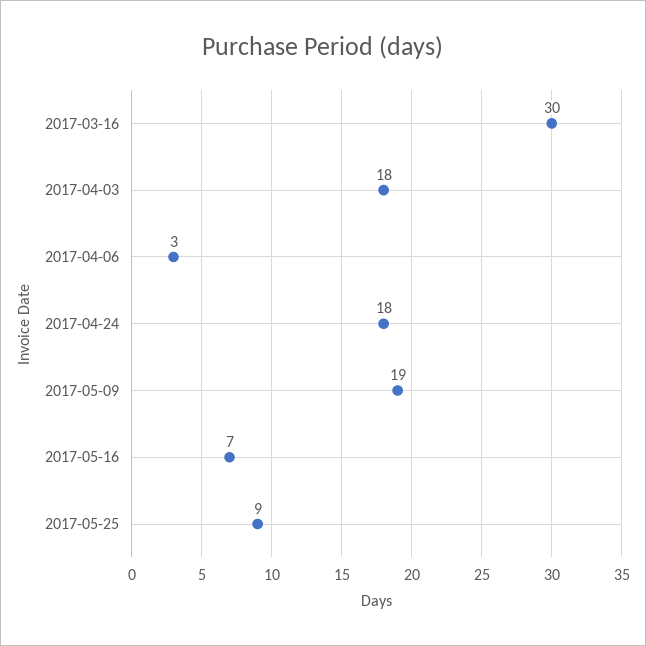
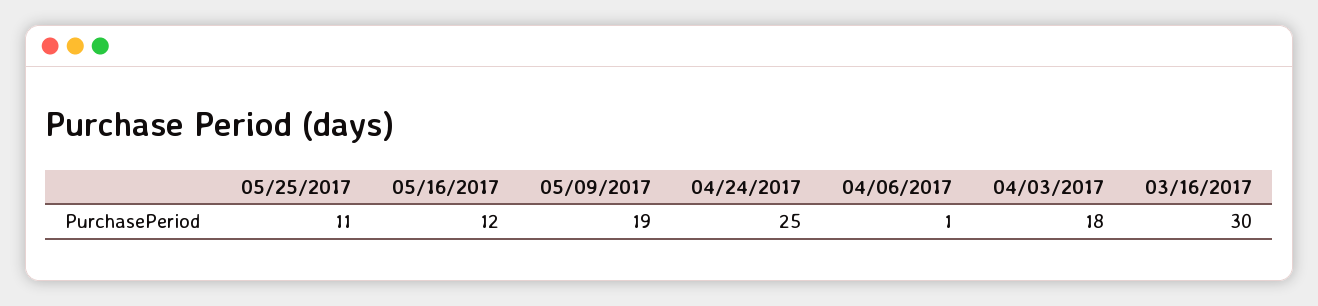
  {
    "2017-03-16": 30,
    "2017-04-03": 18,
-   "2017-04-06": 3,
+   "2017-04-06": 1,
-   "2017-04-24": 18,
+   "2017-04-24": 25,
    "2017-05-09": 19,
-   "2017-05-16": 7,
+   "2017-05-16": 12,
-   "2017-05-25": 9
+   "2017-05-25": 11
  }

